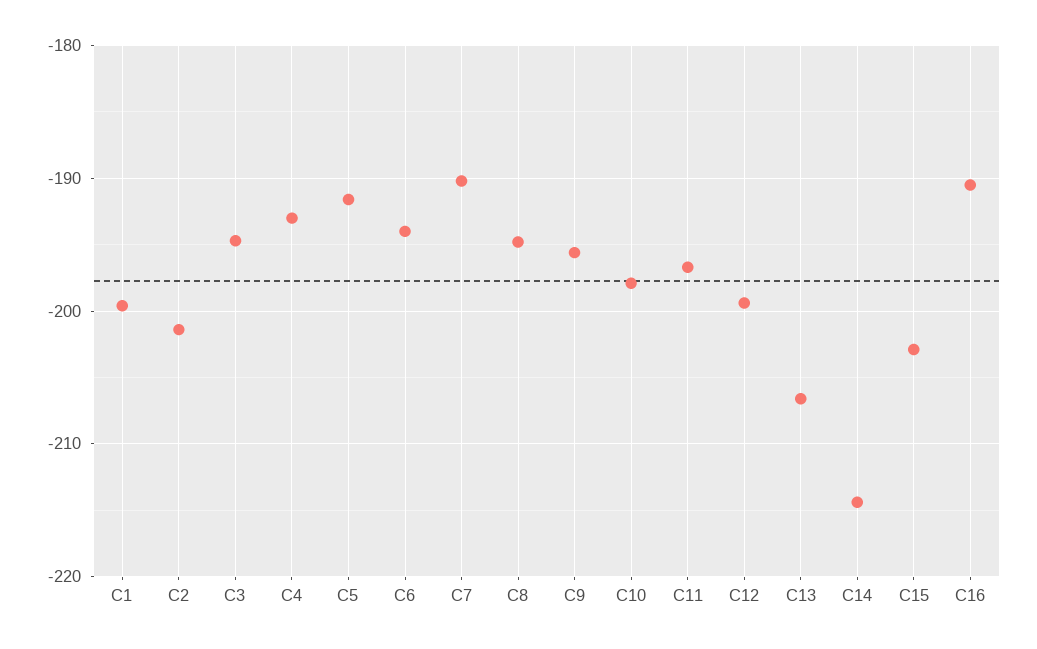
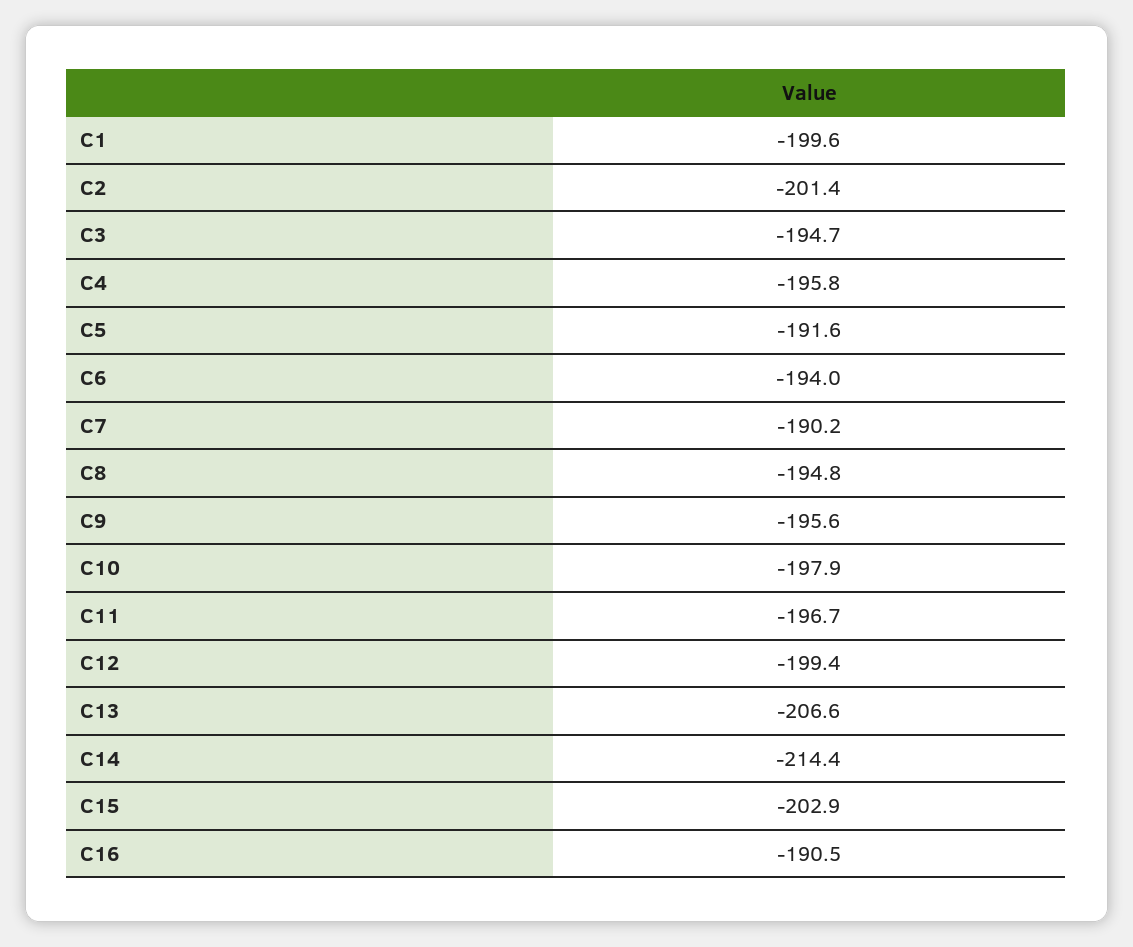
  {
    "C1": -199.6,
    "C2": -201.4,
    "C3": -194.7,
-   "C4": -193,
+   "C4": -195.8,
    "C5": -191.6,
    "C6": -194,
    "C7": -190.2,
    "C8": -194.8,
    "C9": -195.6,
    "C10": -197.9,
    "C11": -196.7,
    "C12": -199.4,
    "C13": -206.6,
    "C14": -214.4,
    "C15": -202.9,
    "C16": -190.5
  }

